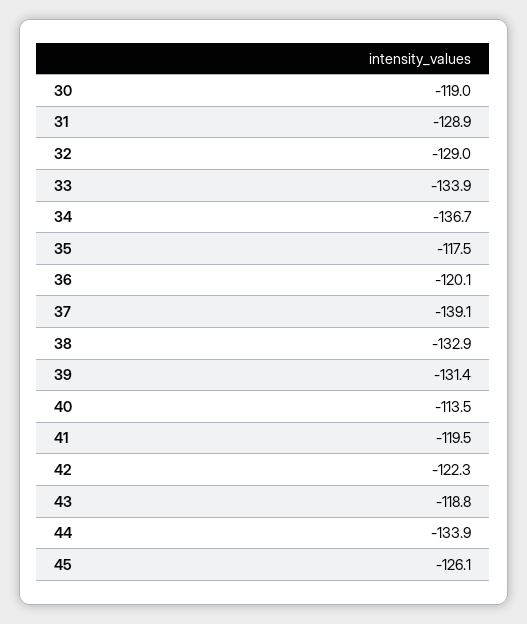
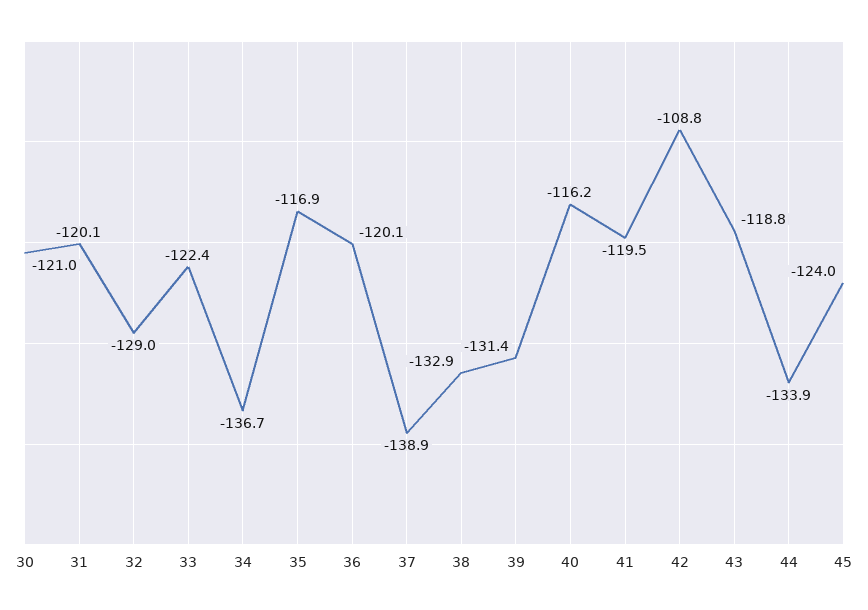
  {
-   "30": -119,
+   "30": -121,
-   "31": -128.9,
+   "31": -120.1,
    "32": -129,
-   "33": -133.9,
+   "33": -122.4,
    "34": -136.7,
-   "35": -117.5,
+   "35": -116.9,
    "36": -120.1,
-   "37": -139.1,
+   "37": -138.9,
    "38": -132.9,
    "39": -131.4,
-   "40": -113.5,
+   "40": -116.2,
    "41": -119.5,
-   "42": -122.3,
+   "42": -108.8,
    "43": -118.8,
    "44": -133.9,
-   "45": -126.1
+   "45": -124
  }

